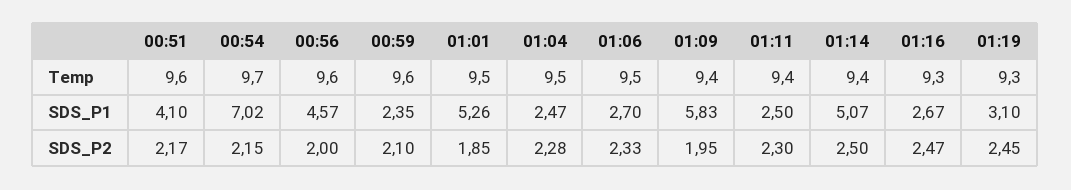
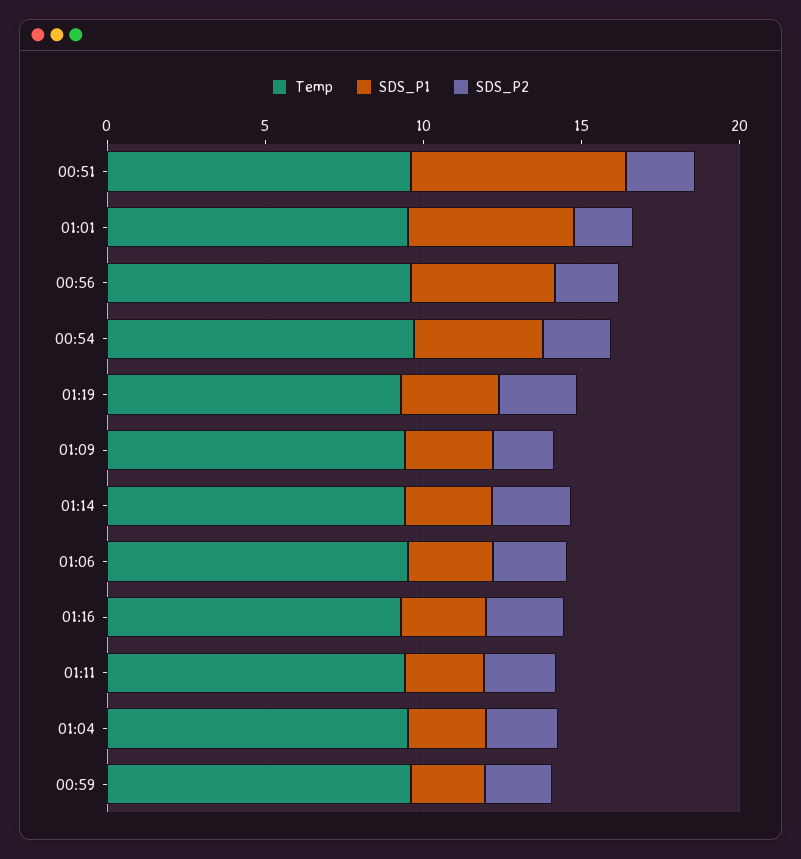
  {
    "Temp": {
      "00:51": 9.6,
      "00:54": 9.7,
      "00:56": 9.6,
      "00:59": 9.6,
      "01:01": 9.5,
      "01:04": 9.5,
      "01:06": 9.5,
      "01:09": 9.4,
      "01:11": 9.4,
      "01:14": 9.4,
      "01:16": 9.3,
      "01:19": 9.3
    },
    "SDS_P1": {
-     "00:51": 4.1,
+     "00:51": 7,
-     "00:54": 7.02,
+     "00:54": 4,
      "00:56": 4.57,
      "00:59": 2.35,
      "01:01": 5.26,
      "01:04": 2.47,
      "01:06": 2.7,
-     "01:09": 5.83,
+     "01:09": 3,
      "01:11": 2.5,
-     "01:14": 5.07,
+     "01:14": 3,
      "01:16": 2.67,
      "01:19": 3.1
    },
    "SDS_P2": {
      "00:51": 2.17,
      "00:54": 2.15,
      "00:56": 2,
      "00:59": 2.1,
      "01:01": 1.85,
      "01:04": 2.28,
      "01:06": 2.33,
      "01:09": 1.95,
      "01:11": 2.3,
      "01:14": 2.5,
      "01:16": 2.47,
      "01:19": 2.45
    }
  }

